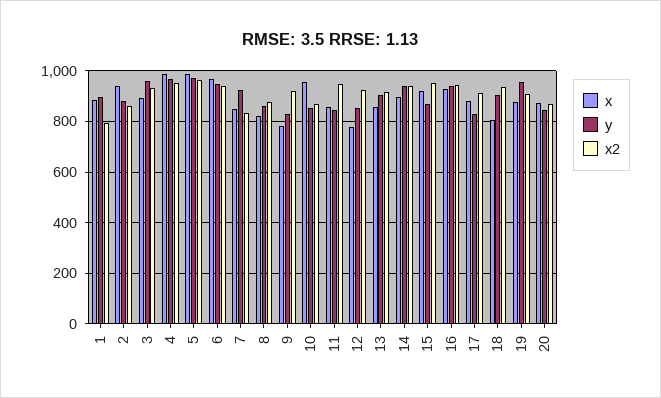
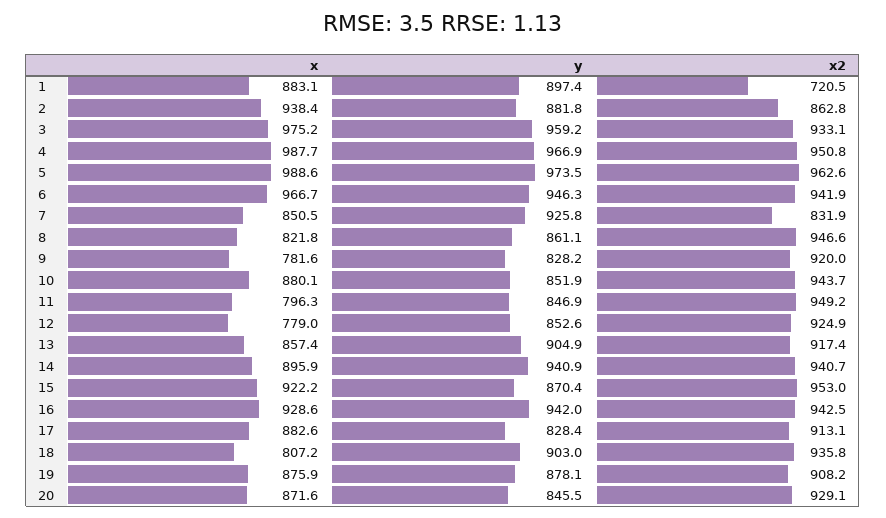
  {
    "x": {
      "1": 883.1,
      "2": 938.4,
-     "3": 900,
+     "3": 975.2,
      "4": 987.7,
      "5": 988.6,
      "6": 966.7,
      "7": 850.5,
      "8": 821.8,
      "9": 781.6,
-     "10": 950,
+     "10": 880.1,
-     "11": 850,
+     "11": 796.3,
      "12": 779,
      "13": 857.4,
      "14": 895.9,
      "15": 922.2,
      "16": 928.6,
      "17": 882.6,
      "18": 807.2,
      "19": 875.9,
      "20": 871.6
    },
    "y": {
      "1": 897.4,
      "2": 881.8,
      "3": 959.2,
      "4": 966.9,
      "5": 973.5,
      "6": 946.3,
      "7": 925.8,
      "8": 861.1,
      "9": 828.2,
      "10": 851.9,
      "11": 846.9,
      "12": 852.6,
      "13": 904.9,
      "14": 940.9,
      "15": 870.4,
      "16": 942,
      "17": 828.4,
      "18": 903,
-     "19": 950,
+     "19": 878.1,
      "20": 845.5
    },
    "x2": {
-     "1": 800,
+     "1": 720.5,
      "2": 862.8,
      "3": 933.1,
      "4": 950.8,
      "5": 962.6,
      "6": 941.9,
      "7": 831.9,
-     "8": 875,
+     "8": 946.6,
      "9": 920,
-     "10": 875,
+     "10": 943.7,
      "11": 949.2,
      "12": 924.9,
      "13": 917.4,
      "14": 940.7,
      "15": 953,
      "16": 942.5,
      "17": 913.1,
      "18": 935.8,
      "19": 908.2,
-     "20": 875
+     "20": 929.1
    }
  }

